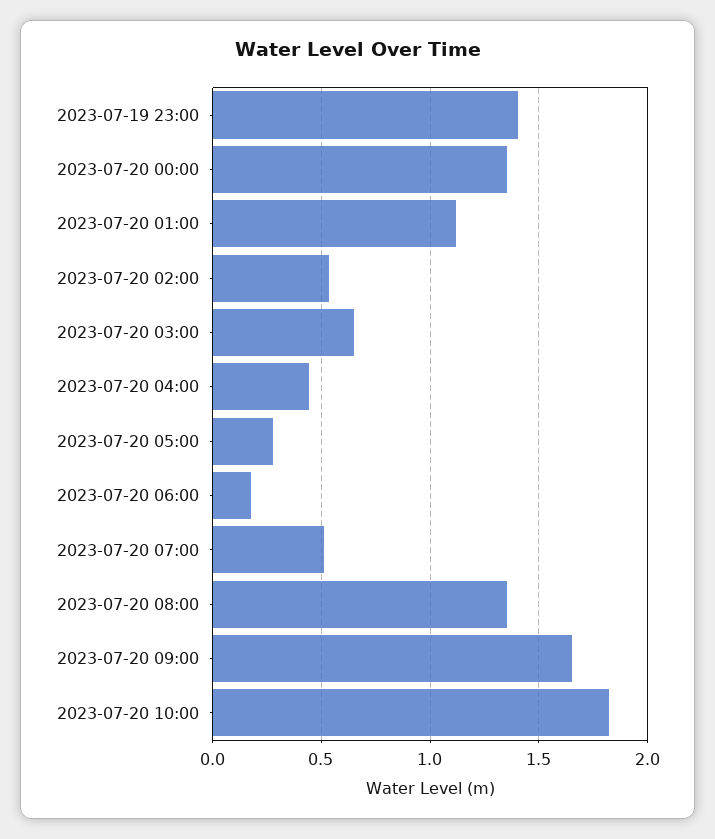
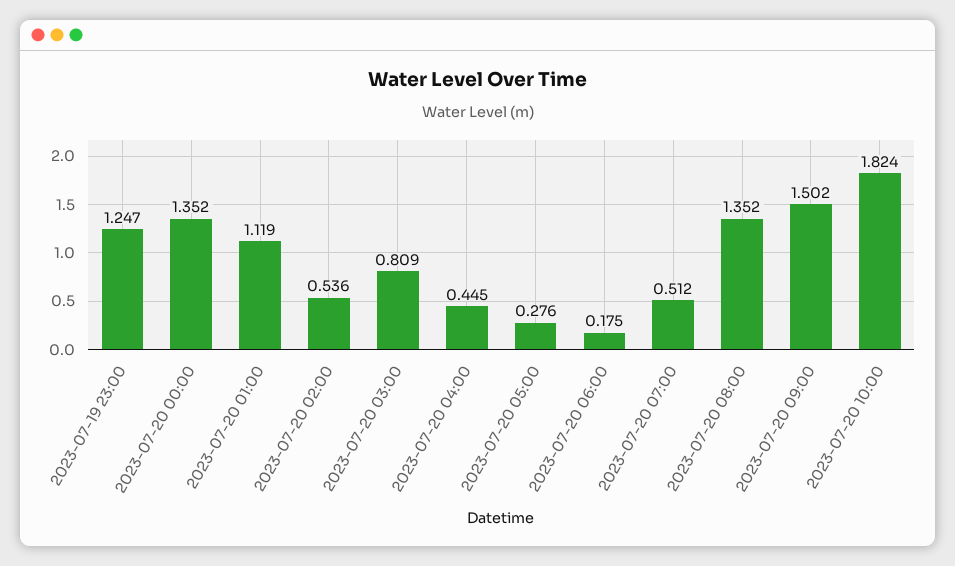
  {
-   "2023-07-19 23:00": 1.4,
+   "2023-07-19 23:00": 1.247,
    "2023-07-20 00:00": 1.352,
    "2023-07-20 01:00": 1.119,
    "2023-07-20 02:00": 0.536,
-   "2023-07-20 03:00": 0.65,
+   "2023-07-20 03:00": 0.809,
    "2023-07-20 04:00": 0.445,
    "2023-07-20 05:00": 0.276,
    "2023-07-20 06:00": 0.175,
    "2023-07-20 07:00": 0.512,
    "2023-07-20 08:00": 1.352,
-   "2023-07-20 09:00": 1.65,
+   "2023-07-20 09:00": 1.502,
    "2023-07-20 10:00": 1.824
  }

